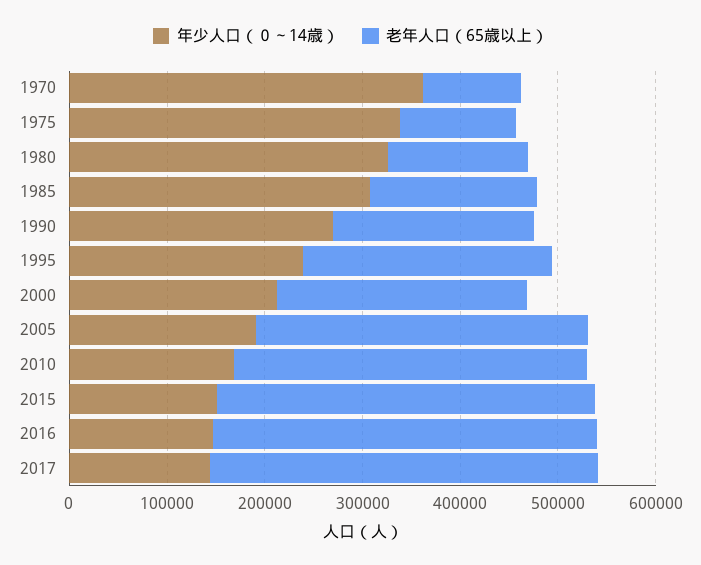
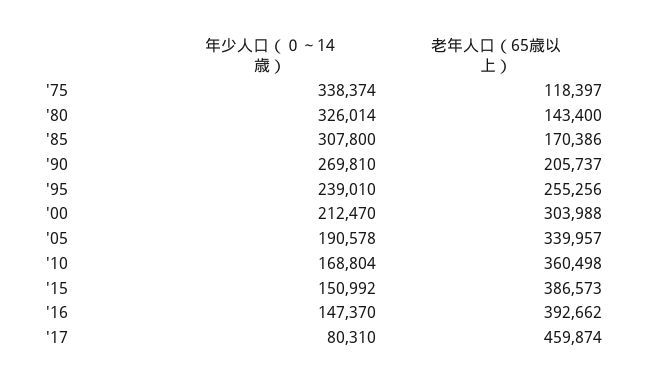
  {
    "年少人口（０～14歳）": {
-     "1970": 360000,
      "1975": 338374,
      "1980": 326014,
      "1985": 307800,
      "1990": 269810,
      "1995": 239010,
      "2000": 212470,
      "2005": 190578,
      "2010": 168804,
      "2015": 150992,
      "2016": 147370,
-     "2017": 140000
+     "2017": 80310
    },
    "老年人口（65歳以上）": {
-     "1970": 100000,
      "1975": 118397,
      "1980": 143400,
      "1985": 170386,
      "1990": 205737,
      "1995": 255256,
-     "2000": 260000,
+     "2000": 303988,
      "2005": 339957,
      "2010": 360498,
      "2015": 386573,
      "2016": 392662,
-     "2017": 400000
+     "2017": 459874
    }
  }

